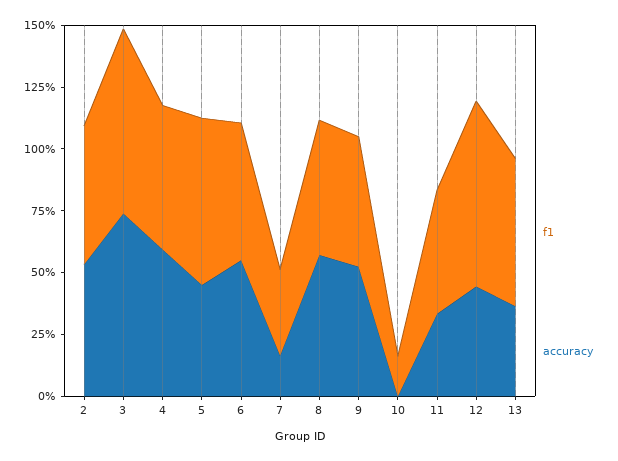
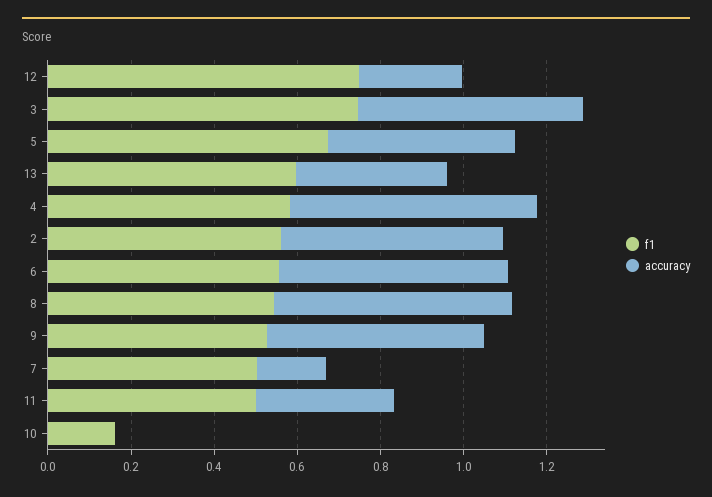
  {
    "f1": {
      "2": 0.55,
      "3": 0.75,
      "4": 0.6,
      "5": 0.65,
      "6": 0.55,
-     "7": 0.35,
+     "7": 0.5,
      "8": 0.55,
      "9": 0.55,
      "10": 0.15,
      "11": 0.5,
      "12": 0.75,
      "13": 0.6
    },
    "accuracy": {
      "2": 0.55,
-     "3": 0.75,
+     "3": 0.55,
      "4": 0.6,
      "5": 0.45,
      "6": 0.55,
      "7": 0.15,
      "8": 0.55,
      "9": 0.5,
      "10": 0,
      "11": 0.35,
-     "12": 0.45,
+     "12": 0.25,
      "13": 0.35
    }
  }

